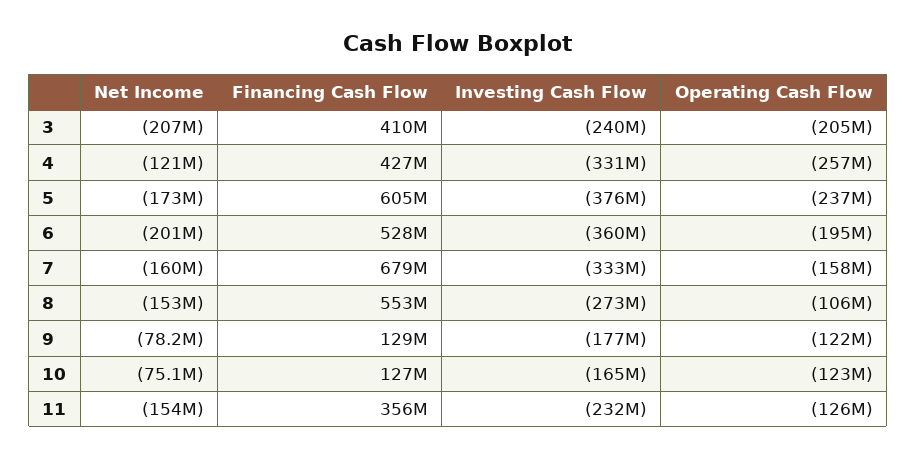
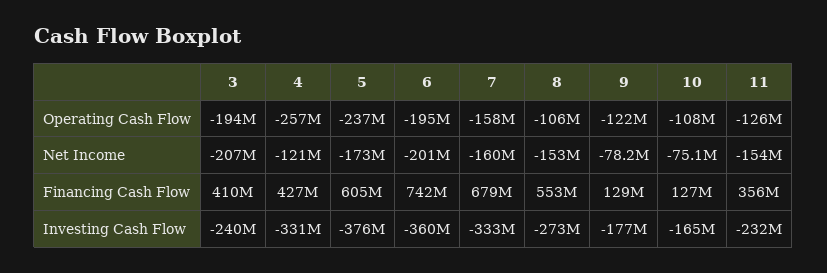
  {
    "Net Income": {
      "3": -207000000,
      "4": -121000000,
      "5": -173000000,
      "6": -201000000,
      "7": -160000000,
      "8": -153000000,
      "9": -78200000,
      "10": -75100000,
      "11": -154000000
    },
    "Financing Cash Flow": {
      "3": 410000000,
      "4": 427000000,
      "5": 605000000,
-     "6": 528000000,
+     "6": 742000000,
      "7": 679000000,
      "8": 553000000,
      "9": 129000000,
      "10": 127000000,
      "11": 356000000
    },
    "Investing Cash Flow": {
      "3": -240000000,
      "4": -331000000,
      "5": -376000000,
      "6": -360000000,
      "7": -333000000,
      "8": -273000000,
      "9": -177000000,
      "10": -165000000,
      "11": -232000000
    },
    "Operating Cash Flow": {
-     "3": -205000000,
+     "3": -194000000,
      "4": -257000000,
      "5": -237000000,
      "6": -195000000,
      "7": -158000000,
      "8": -106000000,
      "9": -122000000,
-     "10": -123000000,
+     "10": -108000000,
      "11": -126000000
    }
  }

